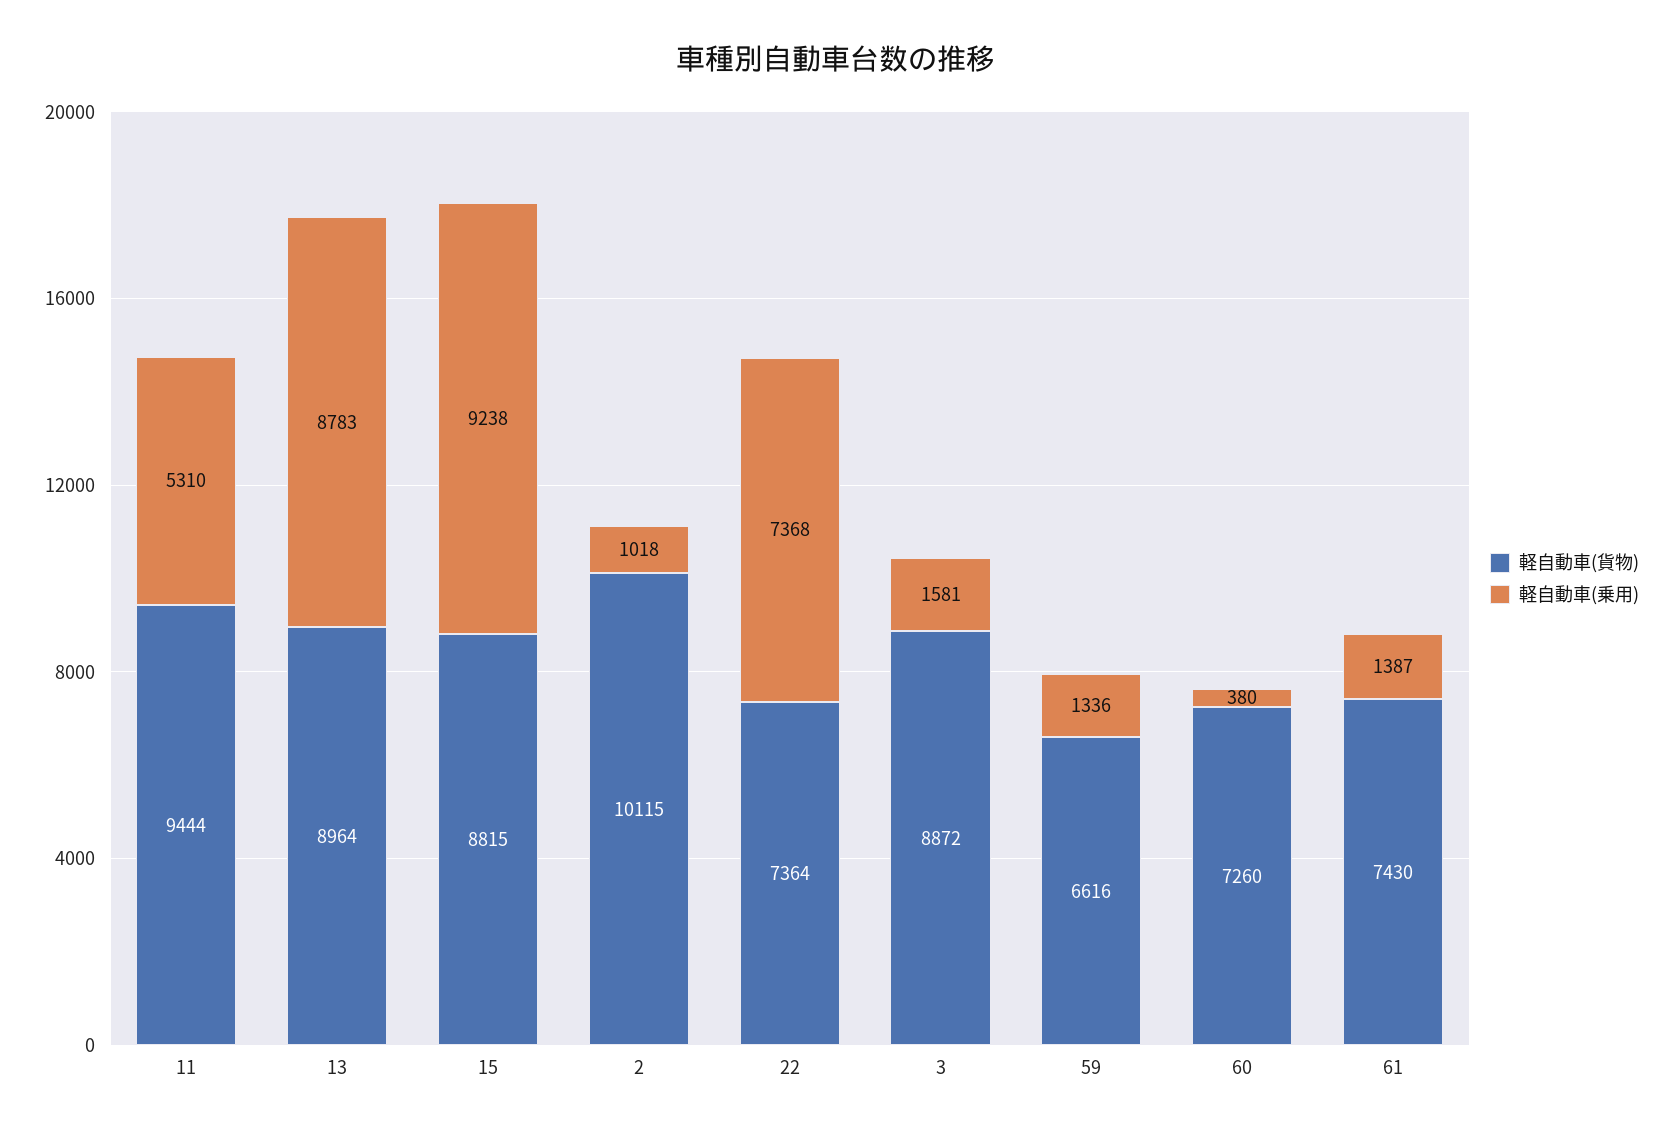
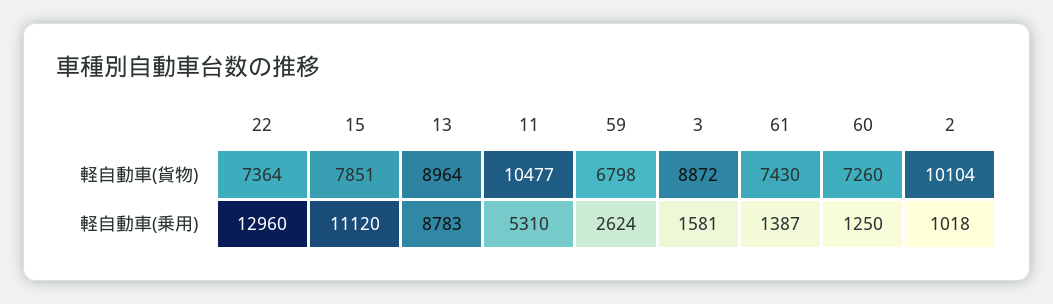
  {
    "軽自動車(貨物)": {
-     "11": 9444,
+     "11": 10477,
      "13": 8964,
-     "15": 8815,
+     "15": 7851,
-     "2": 10115,
+     "2": 10104,
      "22": 7364,
      "3": 8872,
-     "59": 6616,
+     "59": 6798,
      "60": 7260,
      "61": 7430
    },
    "軽自動車(乗用)": {
      "11": 5310,
      "13": 8783,
-     "15": 9238,
+     "15": 11120,
      "2": 1018,
-     "22": 7368,
+     "22": 12960,
      "3": 1581,
-     "59": 1336,
+     "59": 2624,
-     "60": 380,
+     "60": 1250,
      "61": 1387
    }
  }

